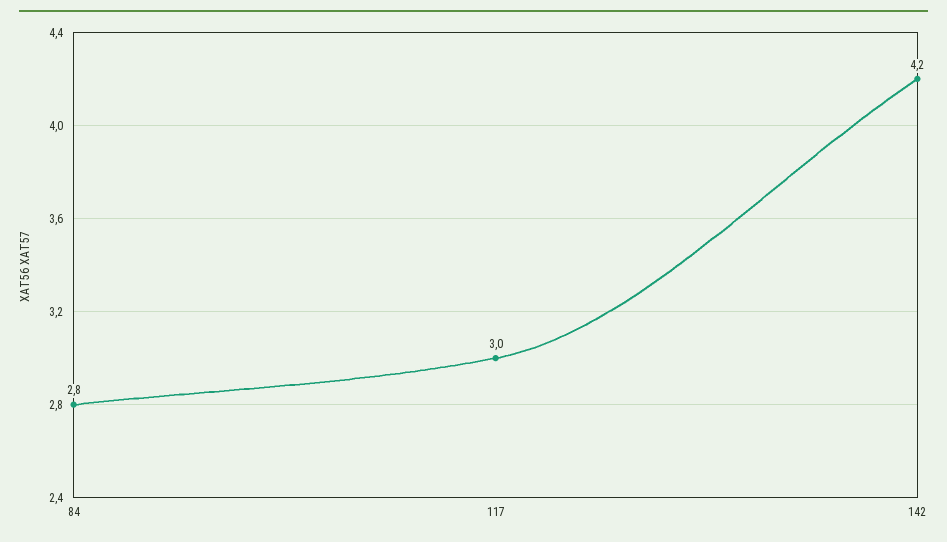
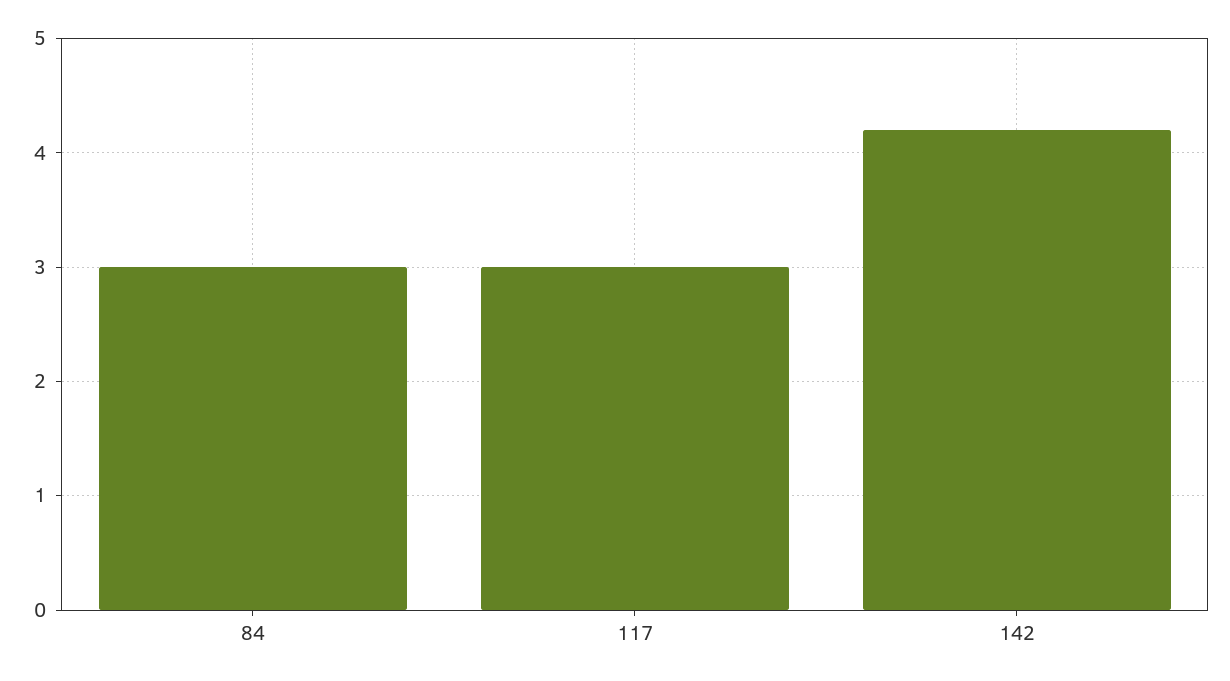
  {
-   "84": 2.8,
+   "84": 3,
    "117": 3,
    "142": 4.2
  }

